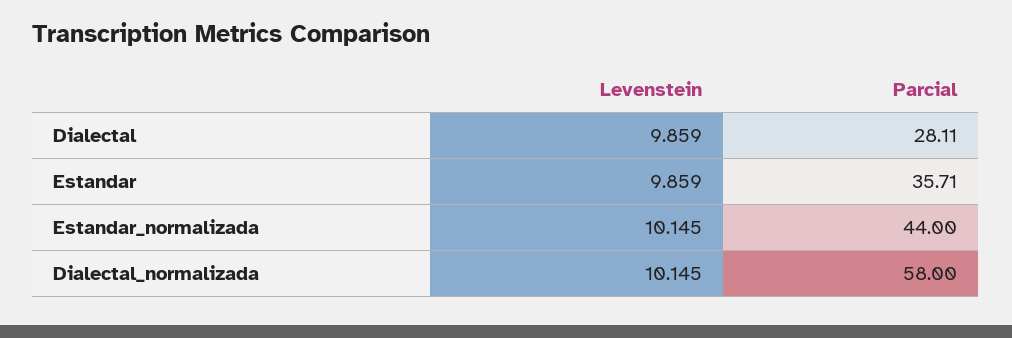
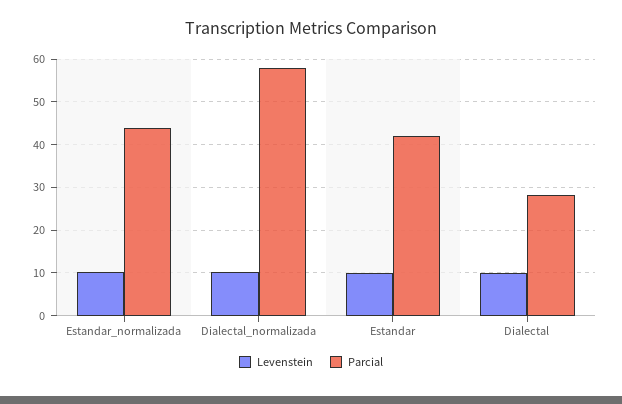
  {
    "Levenstein": {
      "Dialectal": 9.859,
      "Estandar": 9.859,
      "Estandar_normalizada": 10.145,
      "Dialectal_normalizada": 10.145
    },
    "Parcial": {
      "Dialectal": 28.11,
-     "Estandar": 35.71,
+     "Estandar": 42,
      "Estandar_normalizada": 44,
      "Dialectal_normalizada": 58
    }
  }

